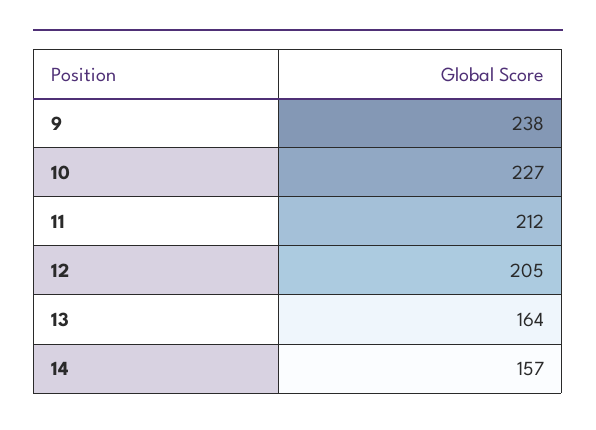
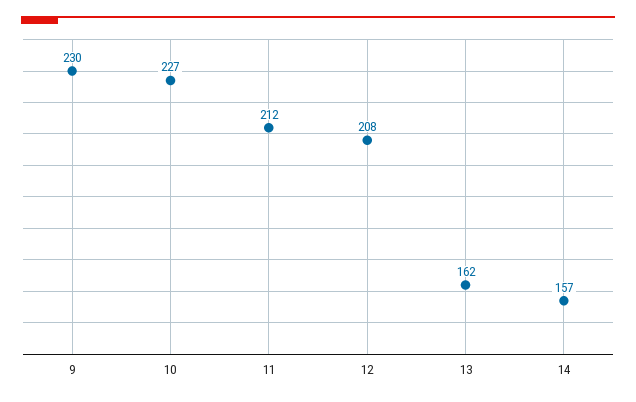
  {
-   "9": 238,
+   "9": 230,
    "10": 227,
    "11": 212,
-   "12": 205,
+   "12": 208,
-   "13": 164,
+   "13": 162,
    "14": 157
  }

